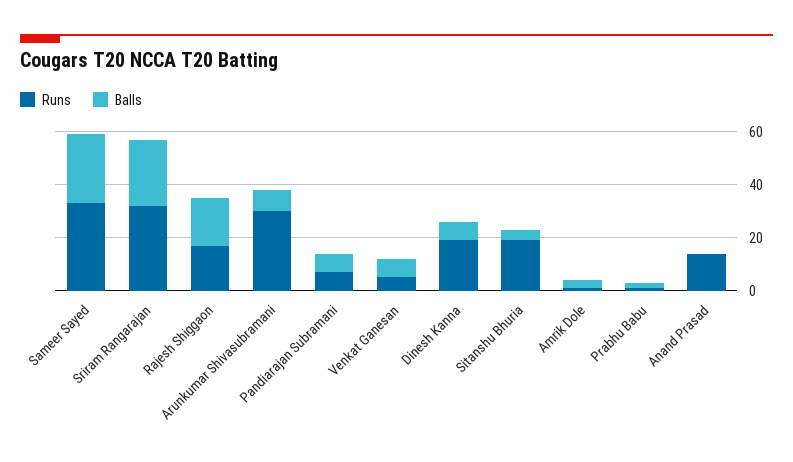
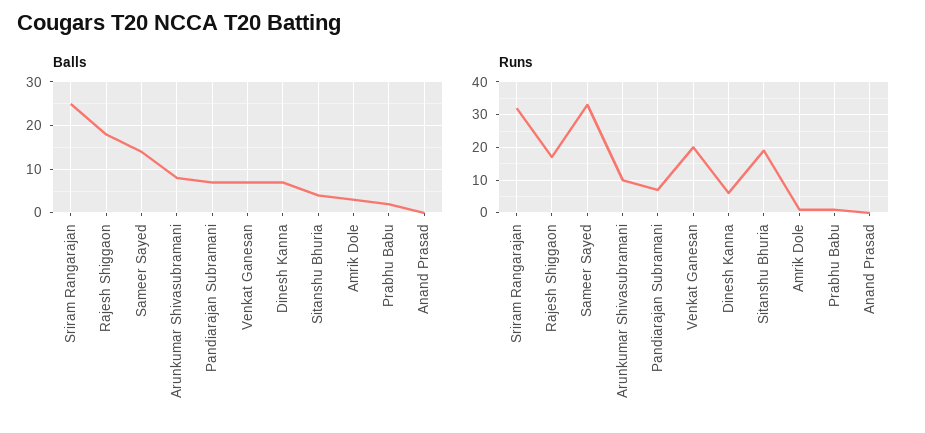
  {
    "Runs": {
      "Sameer Sayed": 35,
      "Sriram Rangarajan": 30,
      "Rajesh Shiggaon": 15,
-     "Arunkumar Shivasubramani": 30,
+     "Arunkumar Shivasubramani": 10,
      "Pandiarajan Subramani": 5,
-     "Venkat Ganesan": 5,
+     "Venkat Ganesan": 20,
-     "Dinesh Kanna": 20,
+     "Dinesh Kanna": 5,
      "Sitanshu Bhuria": 20,
      "Amrik Dole": 0,
      "Prabhu Babu": 0,
-     "Anand Prasad": 15
+     "Anand Prasad": 0
    },
    "Balls": {
-     "Sameer Sayed": 25,
+     "Sameer Sayed": 15,
      "Sriram Rangarajan": 25,
      "Rajesh Shiggaon": 20,
      "Arunkumar Shivasubramani": 10,
      "Pandiarajan Subramani": 5,
      "Venkat Ganesan": 5,
      "Dinesh Kanna": 5,
      "Sitanshu Bhuria": 5,
      "Amrik Dole": 5,
      "Prabhu Babu": 0,
      "Anand Prasad": 0
    }
  }

